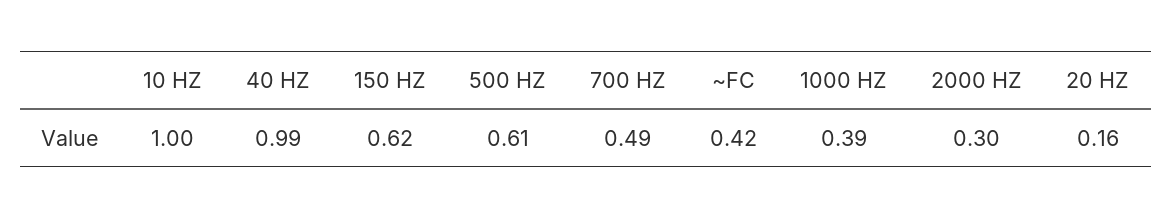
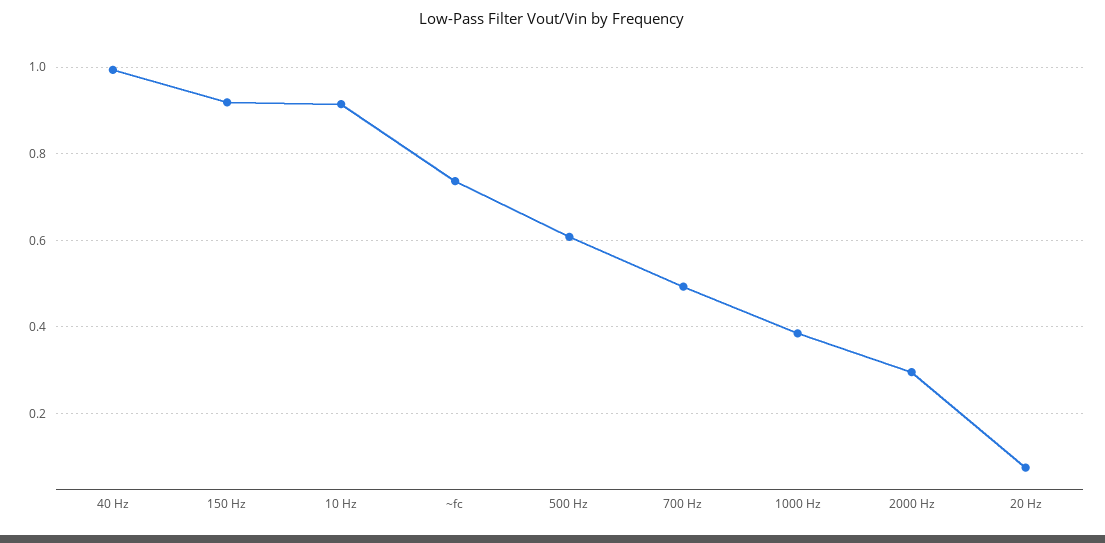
  {
-   "10 HZ": 1,
+   "10 HZ": 0.92,
    "40 HZ": 0.99,
-   "150 HZ": 0.62,
+   "150 HZ": 0.92,
    "500 HZ": 0.61,
    "700 HZ": 0.49,
-   "~FC": 0.42,
+   "~FC": 0.74,
    "1000 HZ": 0.39,
    "2000 HZ": 0.3,
-   "20 HZ": 0.16
+   "20 HZ": 0.08
  }

